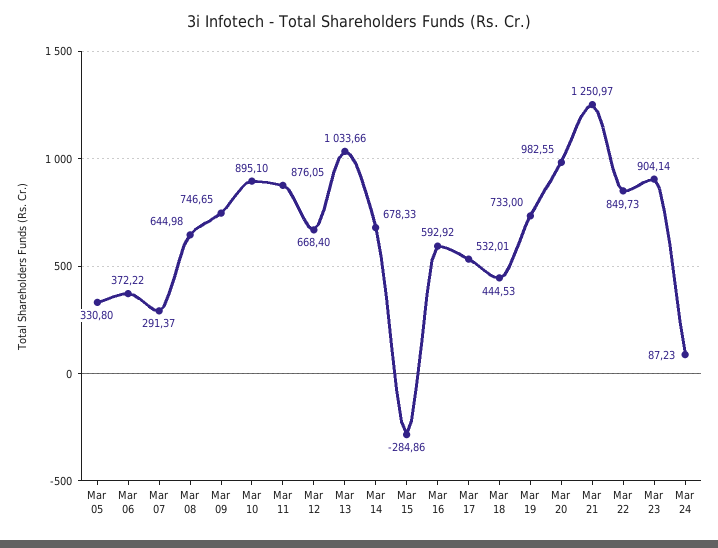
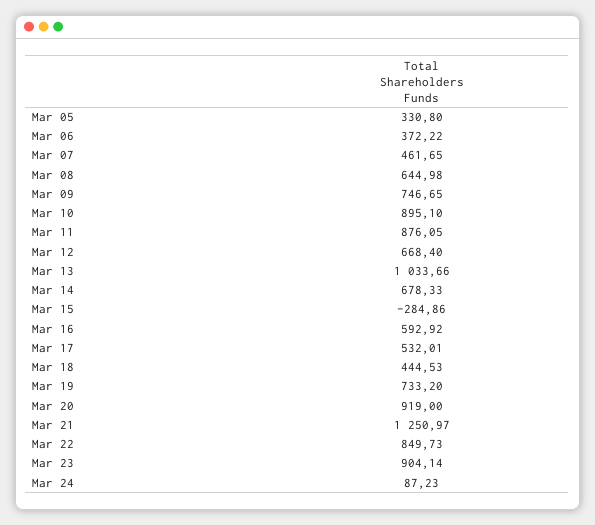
  {
    "Mar 05": 330.8,
    "Mar 06": 372.22,
-   "Mar 07": 291.37,
+   "Mar 07": 461.65,
    "Mar 08": 644.98,
    "Mar 09": 746.65,
    "Mar 10": 895.1,
    "Mar 11": 876.05,
    "Mar 12": 668.4,
    "Mar 13": 1033.66,
    "Mar 14": 678.33,
    "Mar 15": -284.86,
    "Mar 16": 592.92,
    "Mar 17": 532.01,
    "Mar 18": 444.53,
-   "Mar 19": 733,
+   "Mar 19": 733.2,
-   "Mar 20": 982.55,
+   "Mar 20": 919,
    "Mar 21": 1250.97,
    "Mar 22": 849.73,
    "Mar 23": 904.14,
    "Mar 24": 87.23
  }

